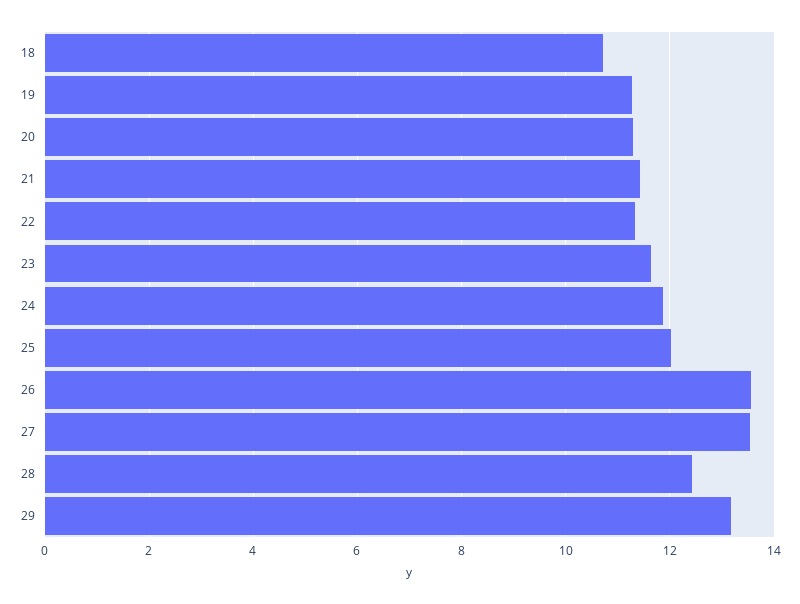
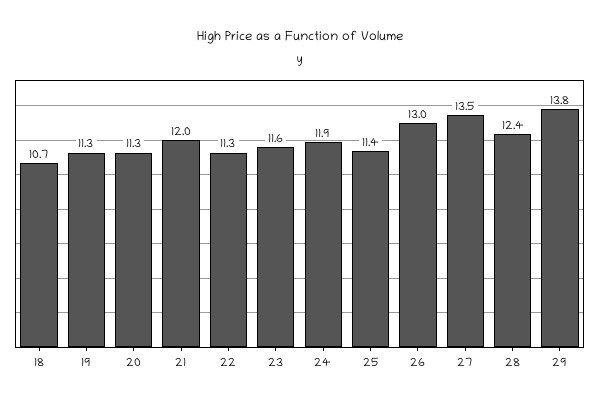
  {
    "18": 10.7,
    "19": 11.3,
    "20": 11.3,
-   "21": 11.4,
+   "21": 12,
    "22": 11.3,
    "23": 11.6,
    "24": 11.9,
-   "25": 12,
+   "25": 11.4,
-   "26": 13.6,
+   "26": 13,
    "27": 13.5,
    "28": 12.4,
-   "29": 13.2
+   "29": 13.8
  }

